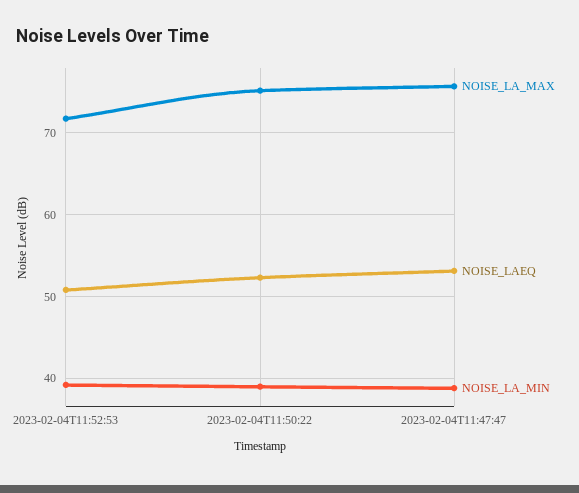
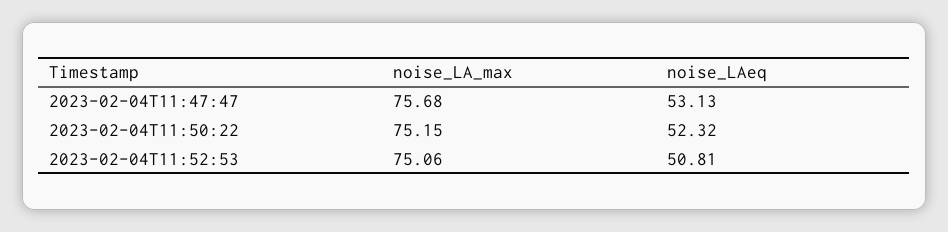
  {
    "NOISE_LA_MAX": {
-     "2023-02-04T11:52:53": 72,
+     "2023-02-04T11:52:53": 75.06,
      "2023-02-04T11:50:22": 75.15,
      "2023-02-04T11:47:47": 75.68
    },
    "NOISE_LAEQ": {
      "2023-02-04T11:52:53": 50.81,
      "2023-02-04T11:50:22": 52.32,
      "2023-02-04T11:47:47": 53.13
-   },
+   }
-   "NOISE_LA_MIN": {
-     "2023-02-04T11:52:53": 39,
-     "2023-02-04T11:50:22": 39,
-     "2023-02-04T11:47:47": 39
-   }
  }

